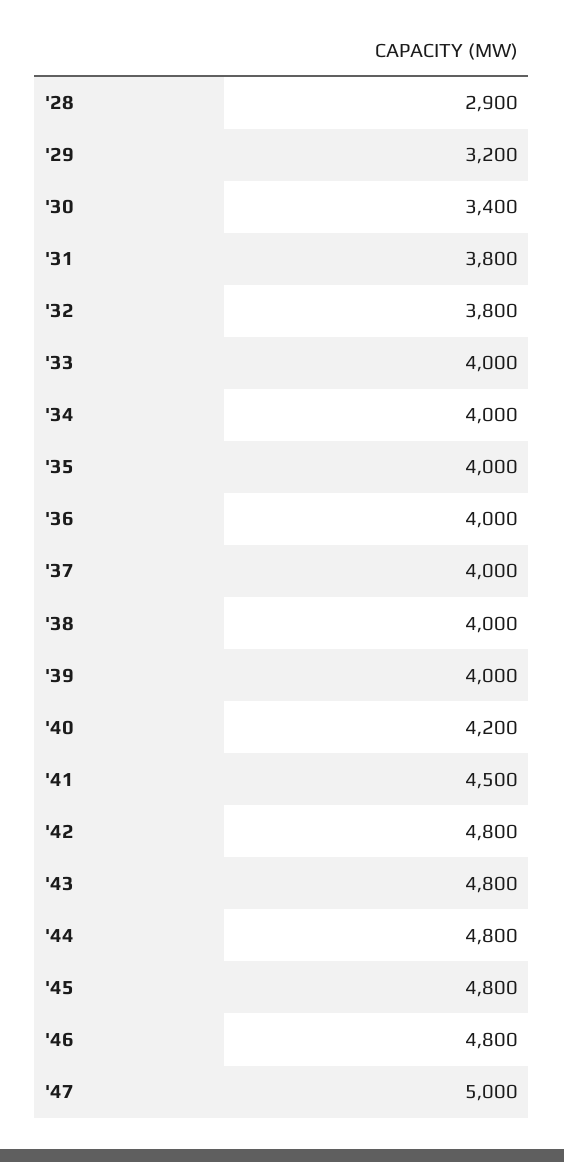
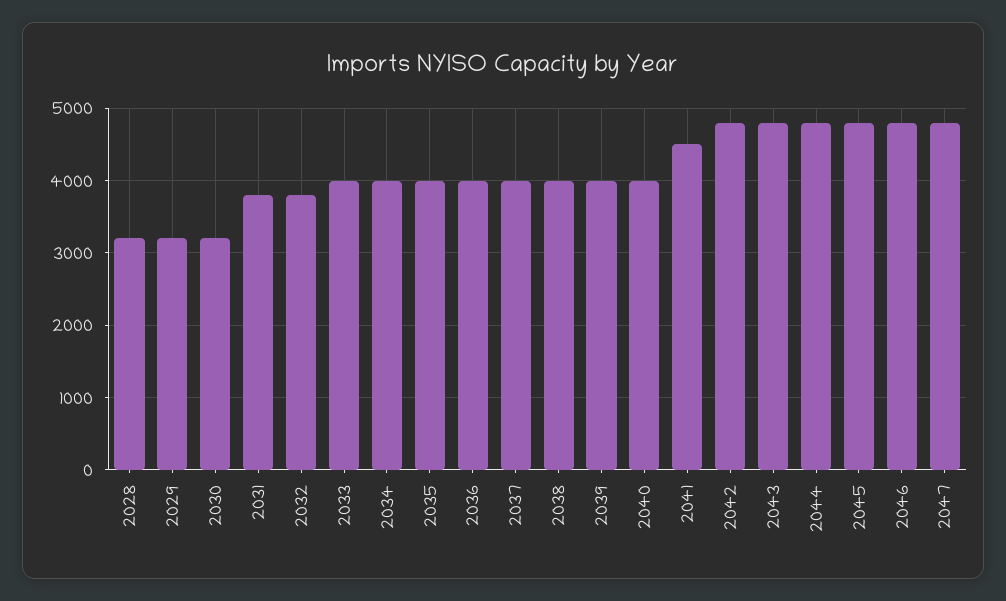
  {
-   "'28": 2900,
+   "'28": 3200,
    "'29": 3200,
-   "'30": 3400,
+   "'30": 3200,
    "'31": 3800,
    "'32": 3800,
    "'33": 4000,
    "'34": 4000,
    "'35": 4000,
    "'36": 4000,
    "'37": 4000,
    "'38": 4000,
    "'39": 4000,
-   "'40": 4200,
+   "'40": 4000,
    "'41": 4500,
    "'42": 4800,
    "'43": 4800,
    "'44": 4800,
    "'45": 4800,
    "'46": 4800,
-   "'47": 5000
+   "'47": 4800
  }

